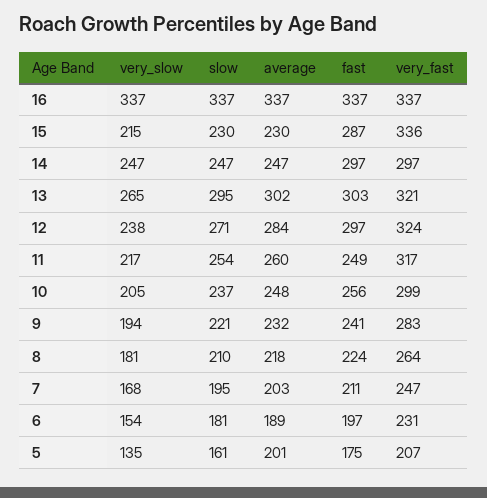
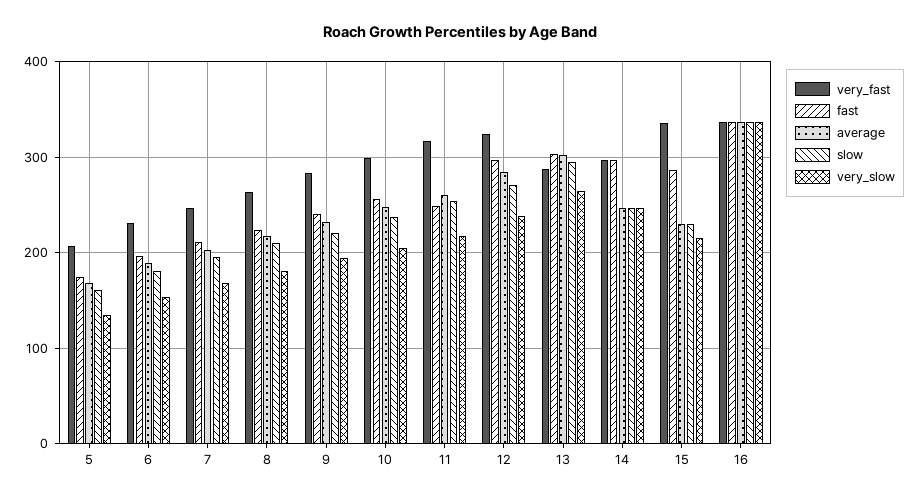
  {
    "very_slow": {
      "16": 337,
      "15": 215,
      "14": 247,
      "13": 265,
      "12": 238,
      "11": 217,
      "10": 205,
      "9": 194,
      "8": 181,
      "7": 168,
      "6": 154,
      "5": 135
    },
    "slow": {
      "16": 337,
      "15": 230,
      "14": 247,
      "13": 295,
      "12": 271,
      "11": 254,
      "10": 237,
      "9": 221,
      "8": 210,
      "7": 195,
      "6": 181,
      "5": 161
    },
    "average": {
      "16": 337,
      "15": 230,
      "14": 247,
      "13": 302,
      "12": 284,
      "11": 260,
      "10": 248,
      "9": 232,
      "8": 218,
      "7": 203,
      "6": 189,
-     "5": 201
+     "5": 170
    },
    "fast": {
      "16": 337,
      "15": 287,
      "14": 297,
      "13": 303,
      "12": 297,
      "11": 249,
      "10": 256,
      "9": 241,
      "8": 224,
      "7": 211,
      "6": 197,
      "5": 175
    },
    "very_fast": {
      "16": 337,
      "15": 336,
      "14": 297,
-     "13": 321,
+     "13": 290,
      "12": 324,
      "11": 317,
      "10": 299,
      "9": 283,
      "8": 264,
      "7": 247,
      "6": 231,
      "5": 207
    }
  }

